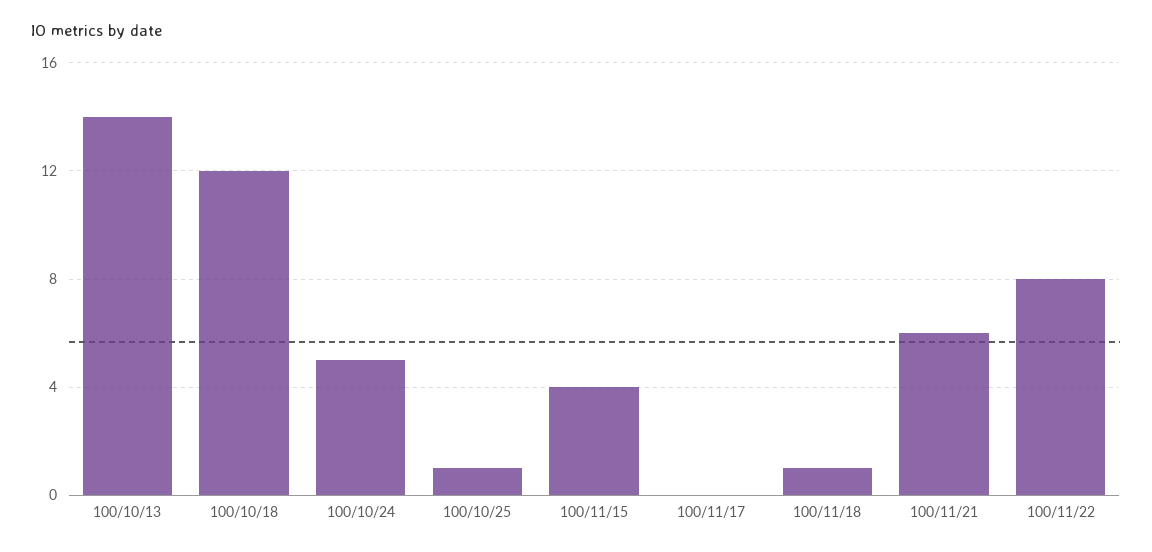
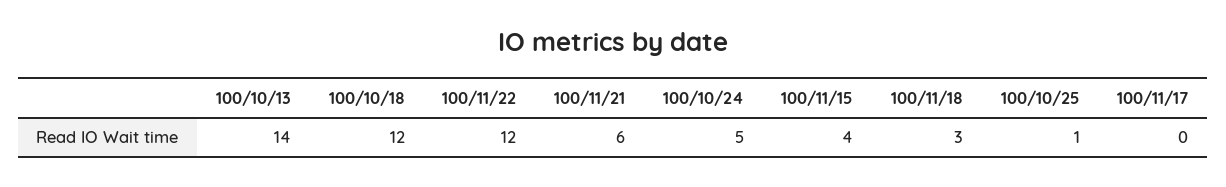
  {
    "100/10/13": 14,
    "100/10/18": 12,
    "100/10/24": 5,
    "100/10/25": 1,
    "100/11/15": 4,
    "100/11/17": 0,
-   "100/11/18": 1,
+   "100/11/18": 3,
    "100/11/21": 6,
-   "100/11/22": 8
+   "100/11/22": 12
  }

